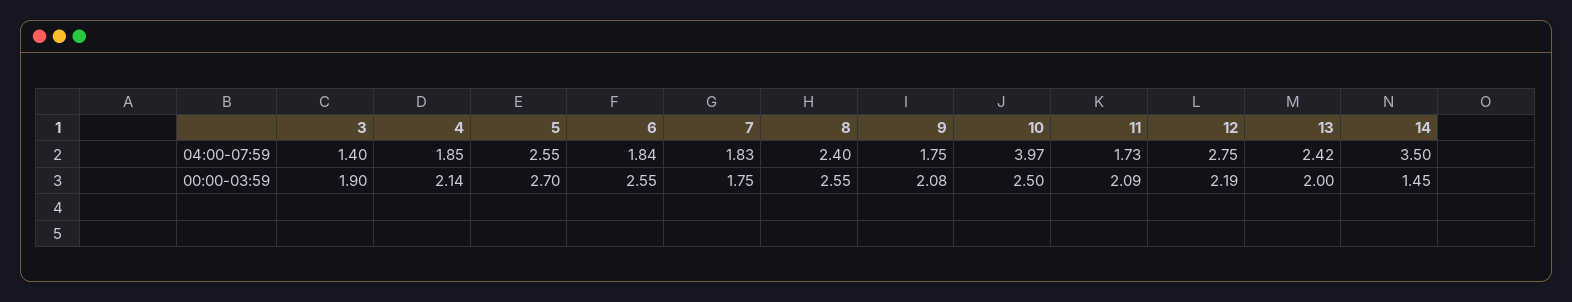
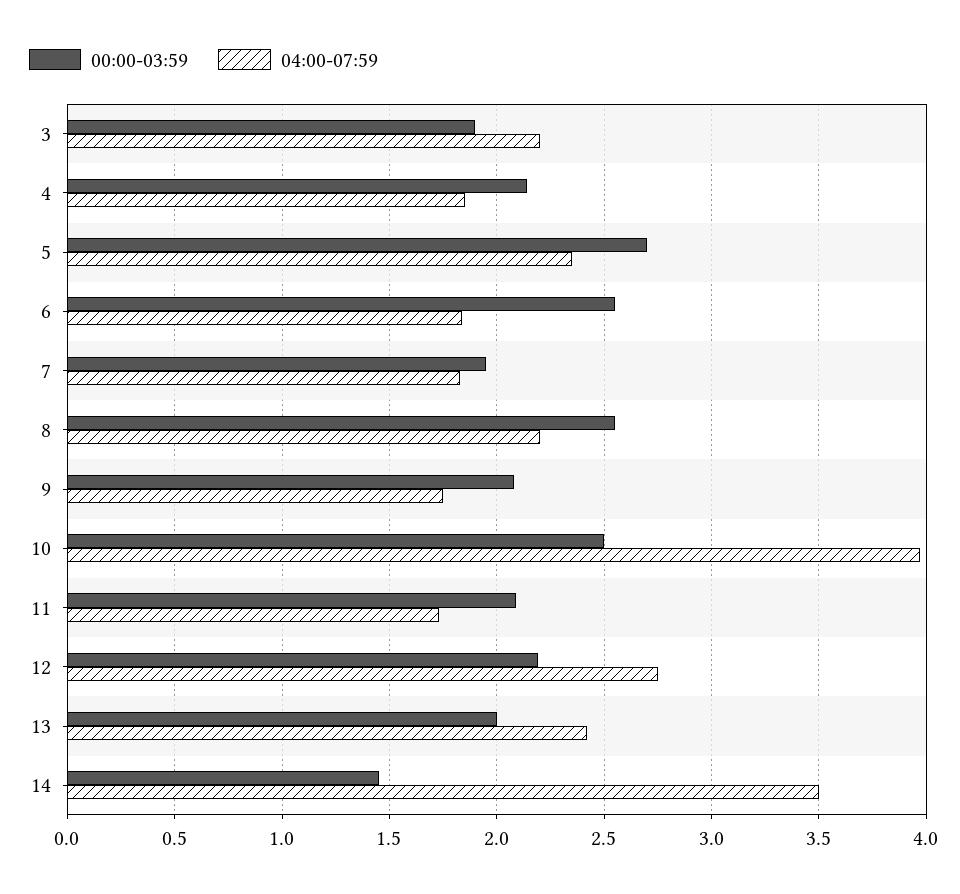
  {
    "04:00-07:59": {
-     "3": 1.4,
+     "3": 2.2,
      "4": 1.85,
-     "5": 2.55,
+     "5": 2.35,
      "6": 1.84,
      "7": 1.83,
-     "8": 2.4,
+     "8": 2.2,
      "9": 1.75,
      "10": 3.97,
      "11": 1.73,
      "12": 2.75,
      "13": 2.42,
      "14": 3.5
    },
    "00:00-03:59": {
      "3": 1.9,
      "4": 2.14,
      "5": 2.7,
      "6": 2.55,
-     "7": 1.75,
+     "7": 1.95,
      "8": 2.55,
      "9": 2.08,
      "10": 2.5,
      "11": 2.09,
      "12": 2.19,
      "13": 2,
      "14": 1.45
    }
  }

